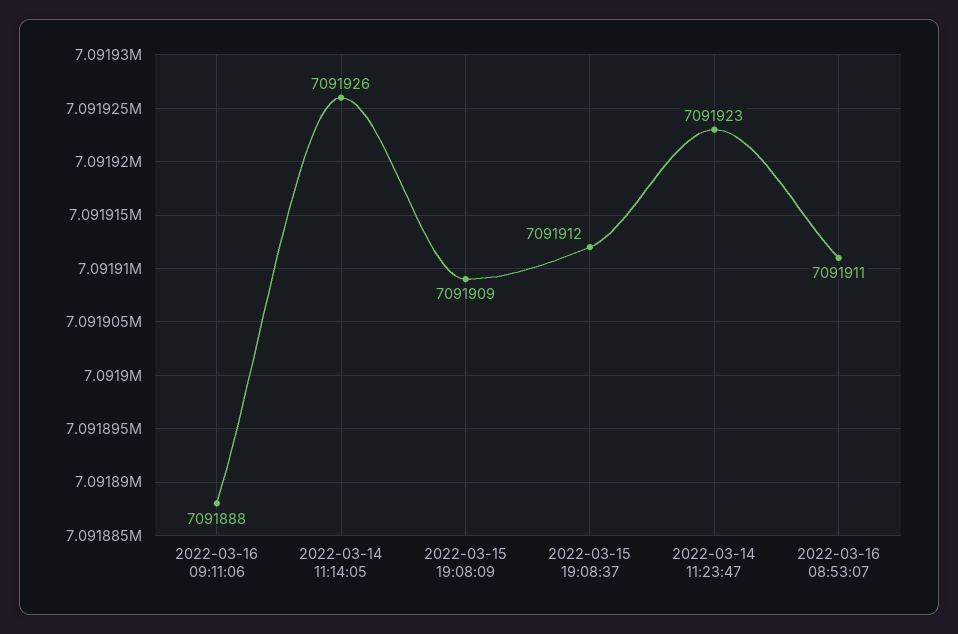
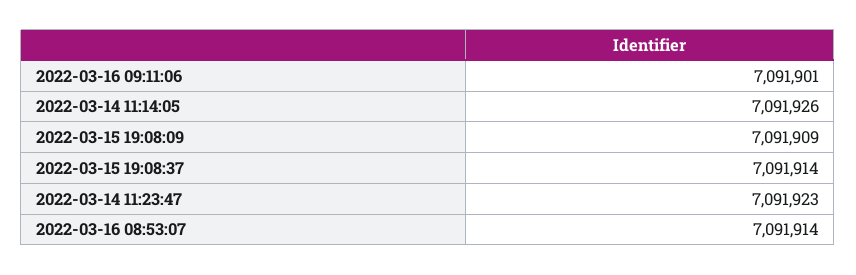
  {
-   "2022-03-16 09:11:06": 7091888,
+   "2022-03-16 09:11:06": 7091901,
    "2022-03-14 11:14:05": 7091926,
    "2022-03-15 19:08:09": 7091909,
-   "2022-03-15 19:08:37": 7091912,
+   "2022-03-15 19:08:37": 7091914,
    "2022-03-14 11:23:47": 7091923,
-   "2022-03-16 08:53:07": 7091911
+   "2022-03-16 08:53:07": 7091914
  }

